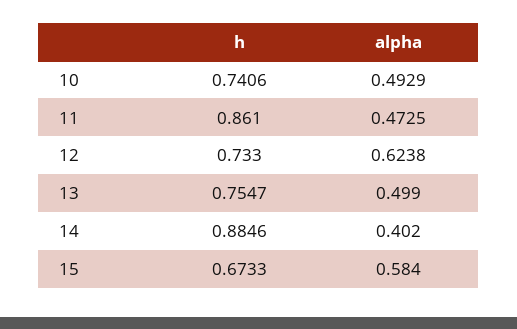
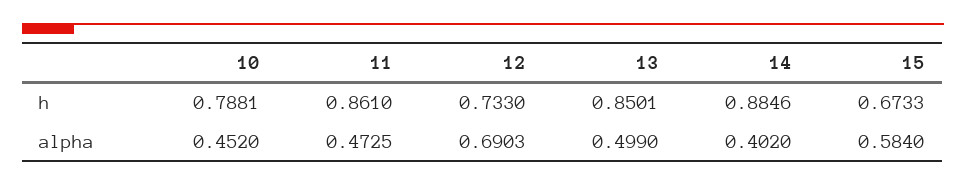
  {
    "h": {
-     "10": 0.7406,
+     "10": 0.7881,
      "11": 0.861,
      "12": 0.733,
-     "13": 0.7547,
+     "13": 0.8501,
      "14": 0.8846,
      "15": 0.6733
    },
    "alpha": {
-     "10": 0.4929,
+     "10": 0.452,
      "11": 0.4725,
-     "12": 0.6238,
+     "12": 0.6903,
      "13": 0.499,
      "14": 0.402,
      "15": 0.584
    }
  }

